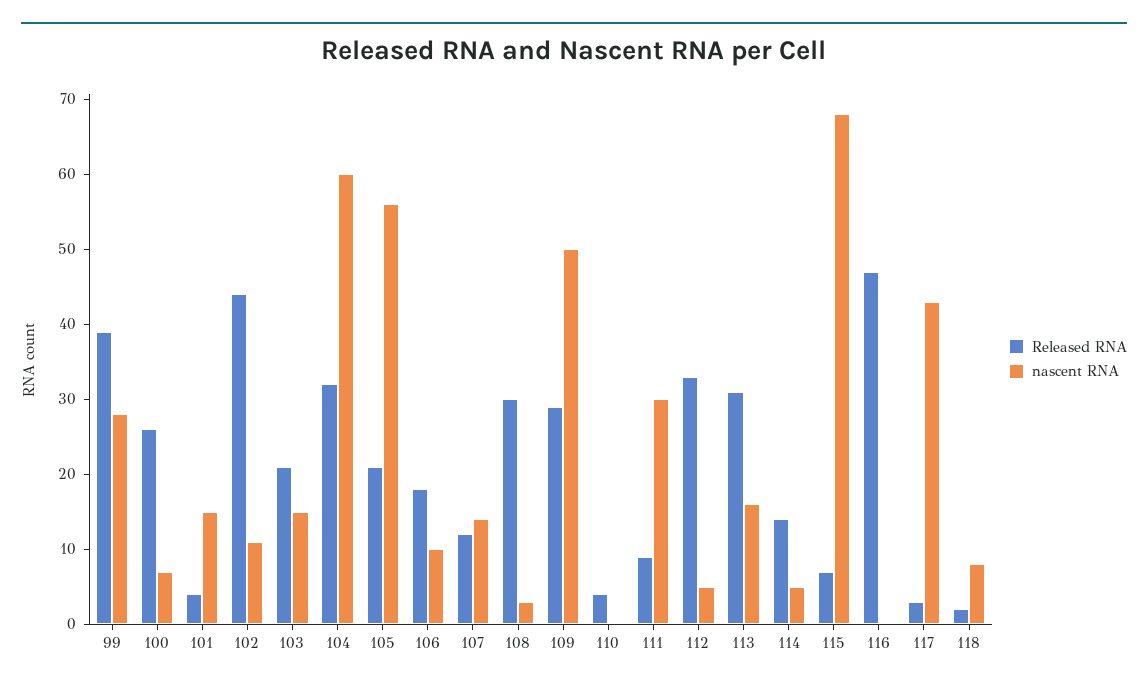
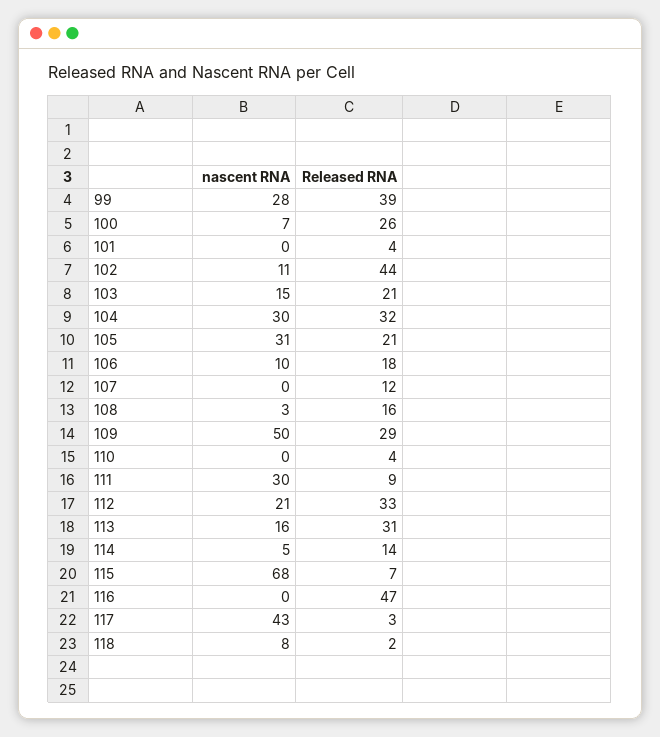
  {
    "Released RNA": {
      "99": 39,
      "100": 26,
      "101": 4,
      "102": 44,
      "103": 21,
      "104": 32,
      "105": 21,
      "106": 18,
      "107": 12,
-     "108": 30,
+     "108": 16,
      "109": 29,
      "110": 4,
      "111": 9,
      "112": 33,
      "113": 31,
      "114": 14,
      "115": 7,
      "116": 47,
      "117": 3,
      "118": 2
    },
    "nascent RNA": {
      "99": 28,
      "100": 7,
-     "101": 15,
+     "101": 0,
      "102": 11,
      "103": 15,
-     "104": 60,
+     "104": 30,
-     "105": 55,
+     "105": 31,
      "106": 10,
-     "107": 15,
+     "107": 0,
      "108": 3,
      "109": 50,
      "110": 0,
      "111": 30,
-     "112": 5,
+     "112": 21,
      "113": 16,
      "114": 5,
      "115": 68,
      "116": 0,
      "117": 43,
      "118": 8
    }
  }

